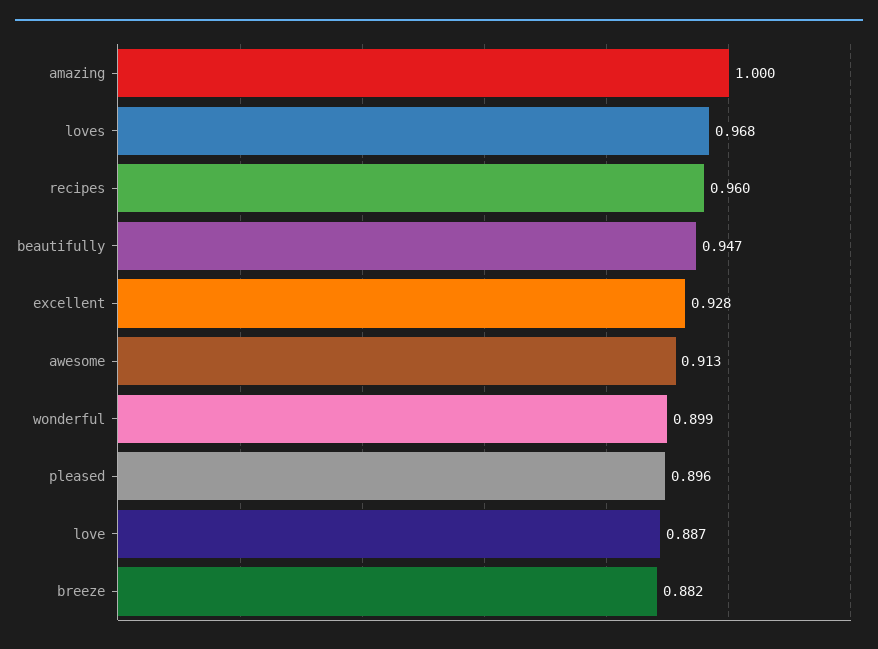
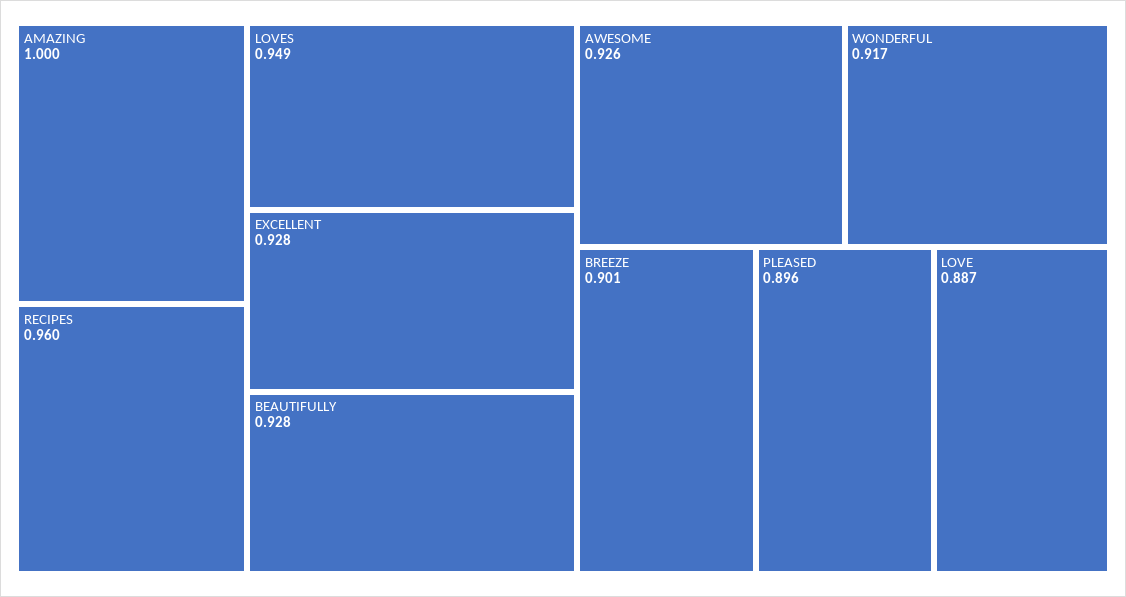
  {
    "amazing": 1,
-   "loves": 0.968,
+   "loves": 0.949,
    "recipes": 0.96,
-   "beautifully": 0.947,
+   "beautifully": 0.928,
    "excellent": 0.928,
-   "awesome": 0.913,
+   "awesome": 0.926,
-   "wonderful": 0.899,
+   "wonderful": 0.917,
    "pleased": 0.896,
    "love": 0.887,
-   "breeze": 0.882
+   "breeze": 0.901
  }

